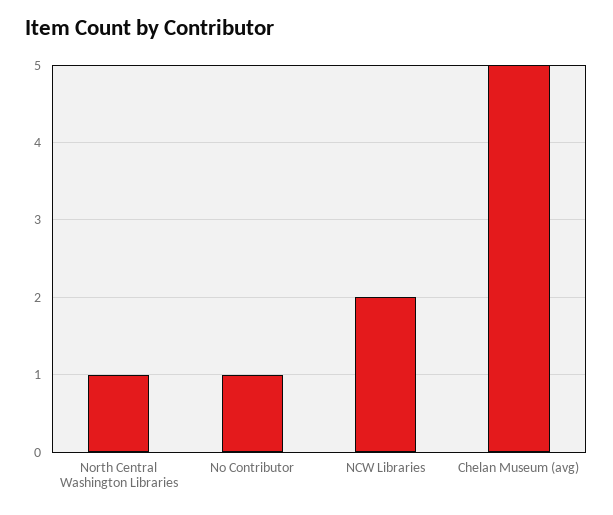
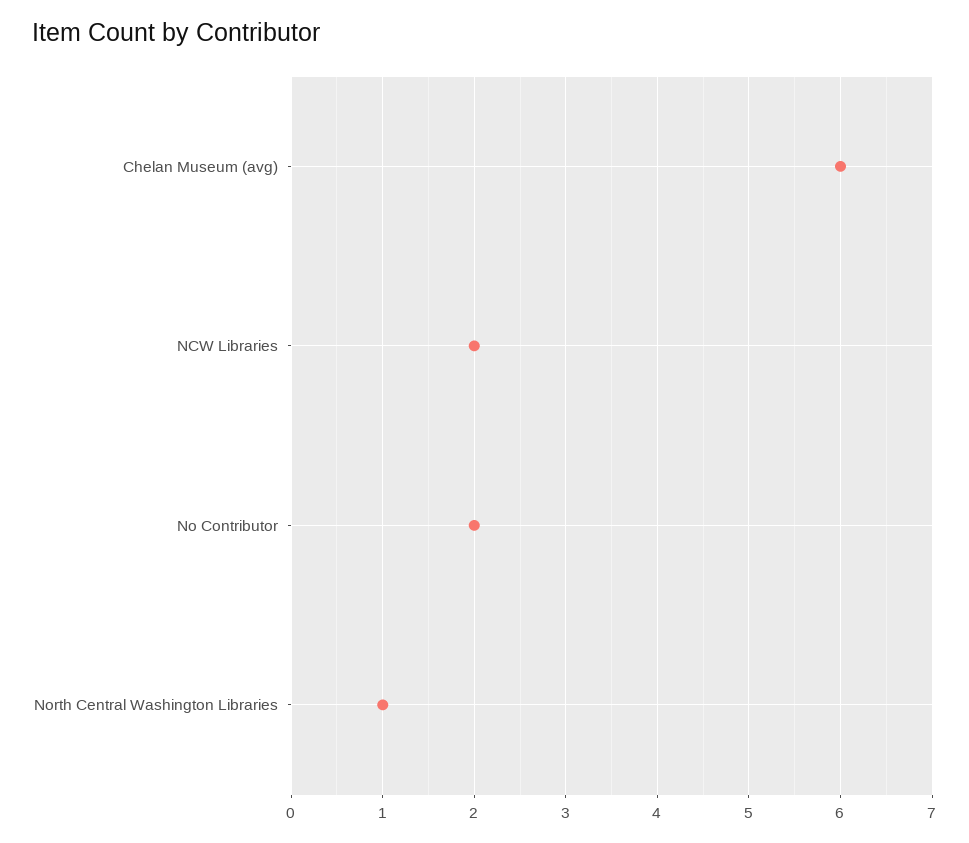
  {
    "North Central Washington Libraries": 1,
-   "No Contributor": 1,
+   "No Contributor": 2,
    "NCW Libraries": 2,
-   "Chelan Museum (avg)": 5
+   "Chelan Museum (avg)": 6
  }

